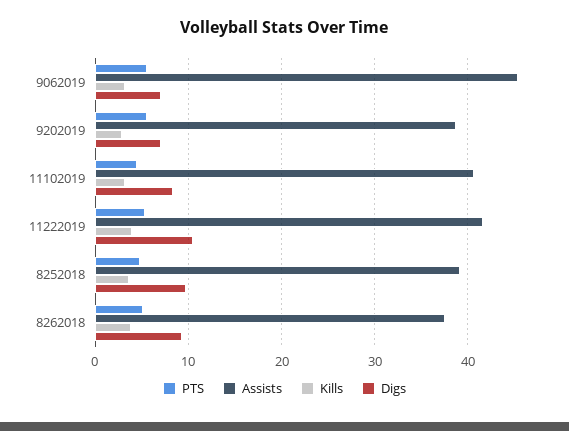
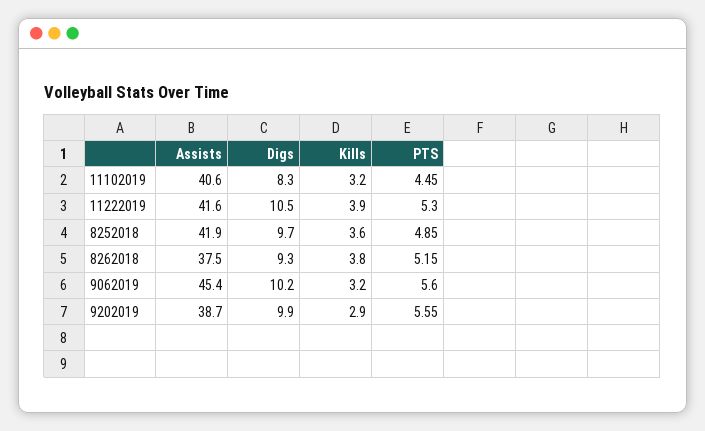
  {
    "PTS": {
      "9062019": 5.6,
      "9202019": 5.55,
      "11102019": 4.45,
      "11222019": 5.3,
      "8252018": 4.85,
      "8262018": 5.15
    },
    "Assists": {
      "9062019": 45.4,
      "9202019": 38.7,
      "11102019": 40.6,
      "11222019": 41.6,
-     "8252018": 39,
+     "8252018": 41.9,
      "8262018": 37.5
    },
    "Kills": {
      "9062019": 3.2,
      "9202019": 2.9,
      "11102019": 3.2,
      "11222019": 3.9,
      "8252018": 3.6,
      "8262018": 3.8
    },
    "Digs": {
-     "9062019": 7,
+     "9062019": 10.2,
-     "9202019": 7,
+     "9202019": 9.9,
      "11102019": 8.3,
      "11222019": 10.5,
      "8252018": 9.7,
      "8262018": 9.3
    }
  }

